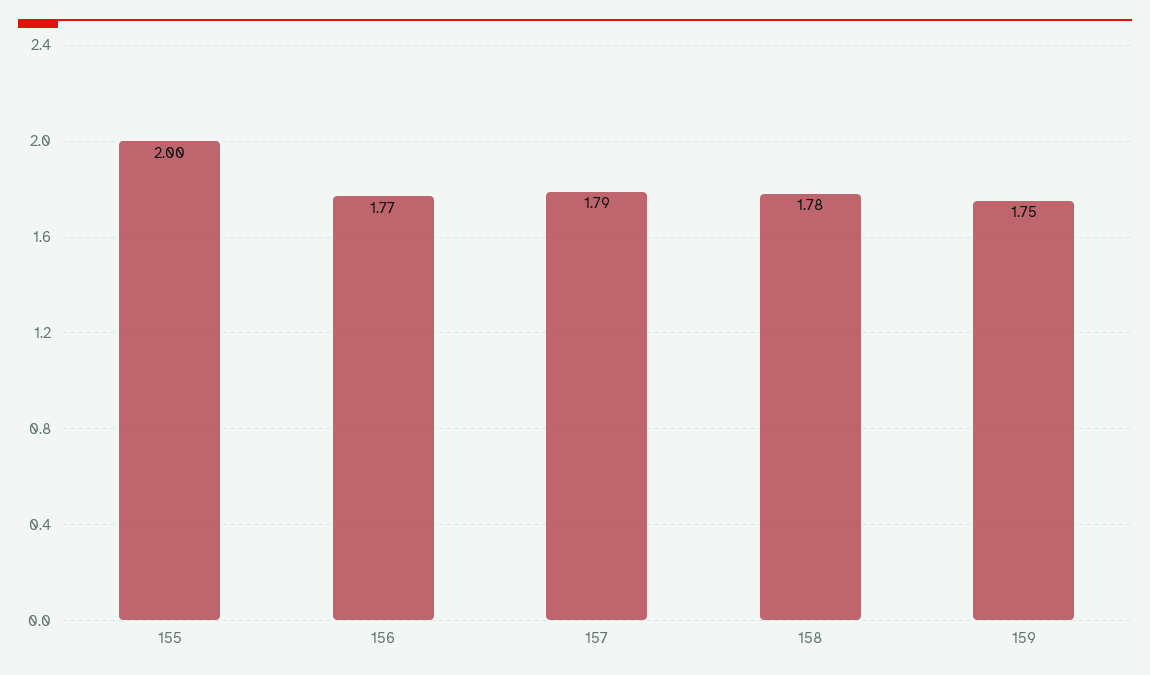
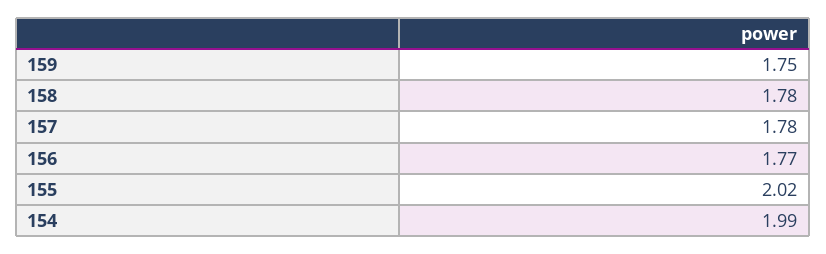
  {
-   "155": 2,
+   "155": 2.02,
    "156": 1.77,
-   "157": 1.79,
+   "157": 1.78,
    "158": 1.78,
-   "159": 1.75
+   "159": 1.75,
+   "154": 1.99
  }

